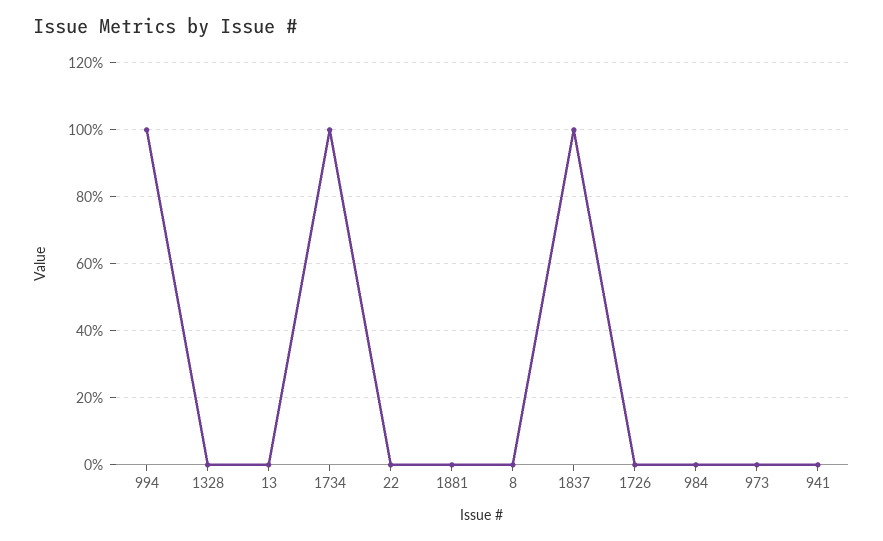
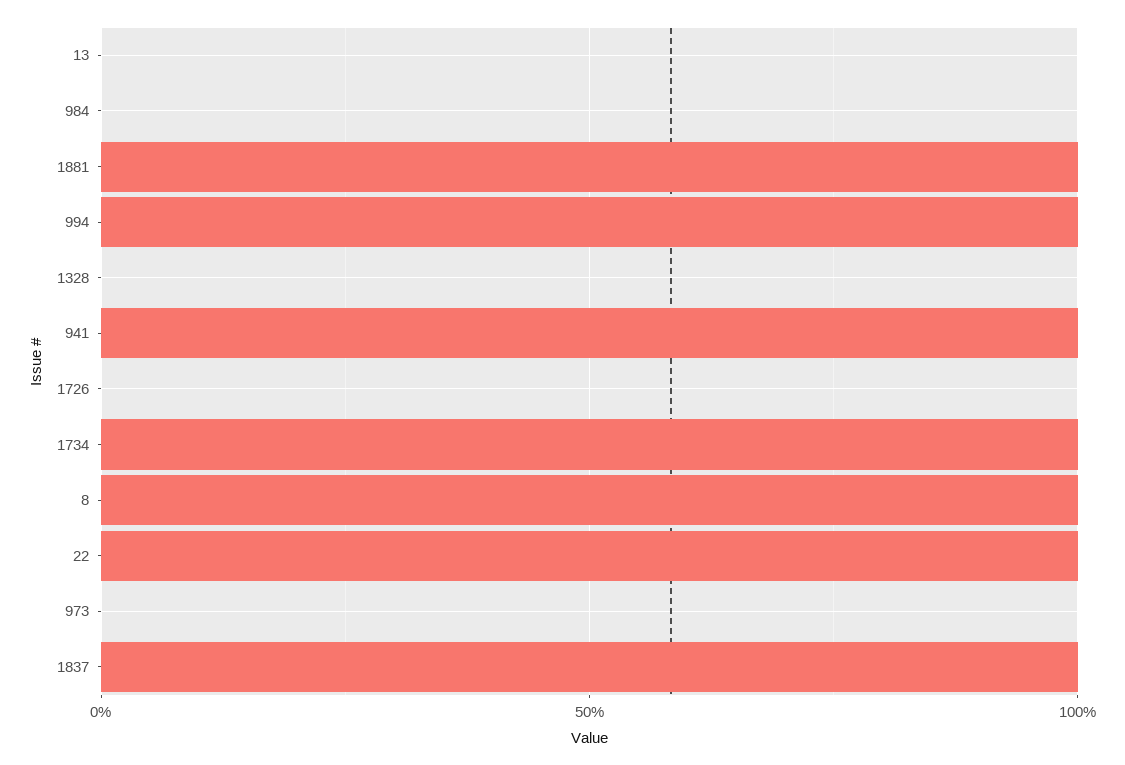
  {
    "994": 100,
    "1328": 0,
    "13": 0,
    "1734": 100,
-   "22": 0,
+   "22": 100,
-   "1881": 0,
+   "1881": 100,
-   "8": 0,
+   "8": 100,
    "1837": 100,
    "1726": 0,
    "984": 0,
    "973": 0,
-   "941": 0
+   "941": 100
  }

